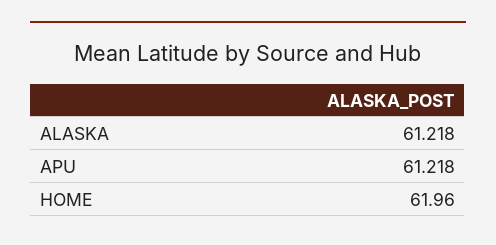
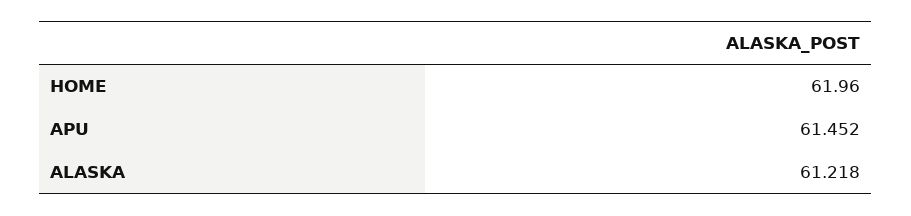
  {
    "ALASKA": 61.218,
-   "APU": 61.218,
+   "APU": 61.452,
    "HOME": 61.96
  }

